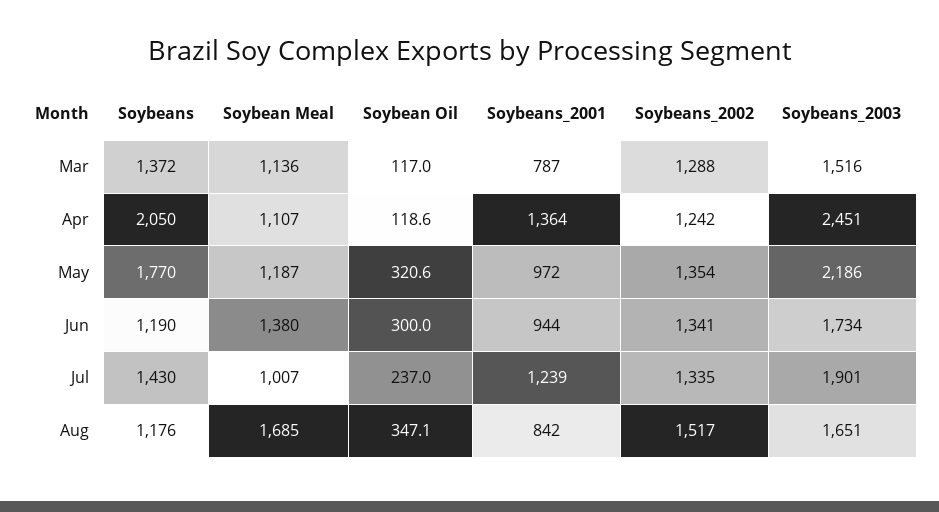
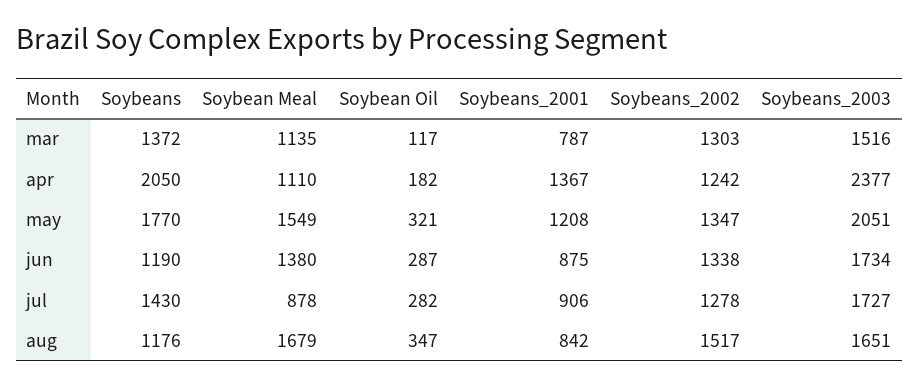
  {
    "Soybeans": {
      "Mar": 1372,
      "Apr": 2050,
      "May": 1770,
      "Jun": 1190,
      "Jul": 1430,
      "Aug": 1176
    },
    "Soybean Meal": {
-     "Mar": 1136,
+     "Mar": 1135,
-     "Apr": 1107,
+     "Apr": 1110,
-     "May": 1187,
+     "May": 1549,
      "Jun": 1380,
-     "Jul": 1007,
+     "Jul": 878,
-     "Aug": 1685
+     "Aug": 1679
    },
    "Soybean Oil": {
      "Mar": 117,
-     "Apr": 118.6,
+     "Apr": 182,
      "May": 320.6,
-     "Jun": 300,
+     "Jun": 287,
-     "Jul": 237,
+     "Jul": 282,
      "Aug": 347.1
    },
    "Soybeans_2001": {
      "Mar": 787,
-     "Apr": 1364,
+     "Apr": 1367,
-     "May": 972,
+     "May": 1208,
-     "Jun": 944,
+     "Jun": 875,
-     "Jul": 1239,
+     "Jul": 906,
      "Aug": 842
    },
    "Soybeans_2002": {
-     "Mar": 1288,
+     "Mar": 1303,
      "Apr": 1242,
-     "May": 1354,
+     "May": 1347,
-     "Jun": 1341,
+     "Jun": 1338,
-     "Jul": 1335,
+     "Jul": 1278,
      "Aug": 1517
    },
    "Soybeans_2003": {
      "Mar": 1516,
-     "Apr": 2451,
+     "Apr": 2377,
-     "May": 2186,
+     "May": 2051,
      "Jun": 1734,
-     "Jul": 1901,
+     "Jul": 1727,
      "Aug": 1651
    }
  }

